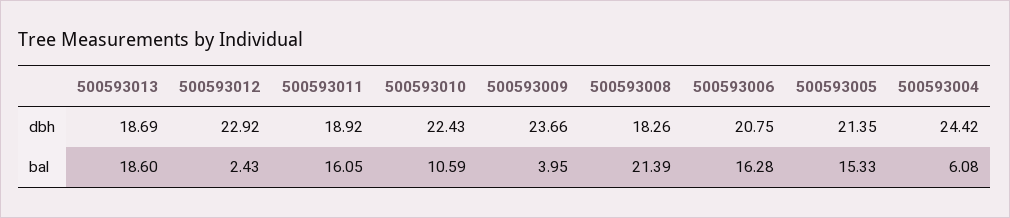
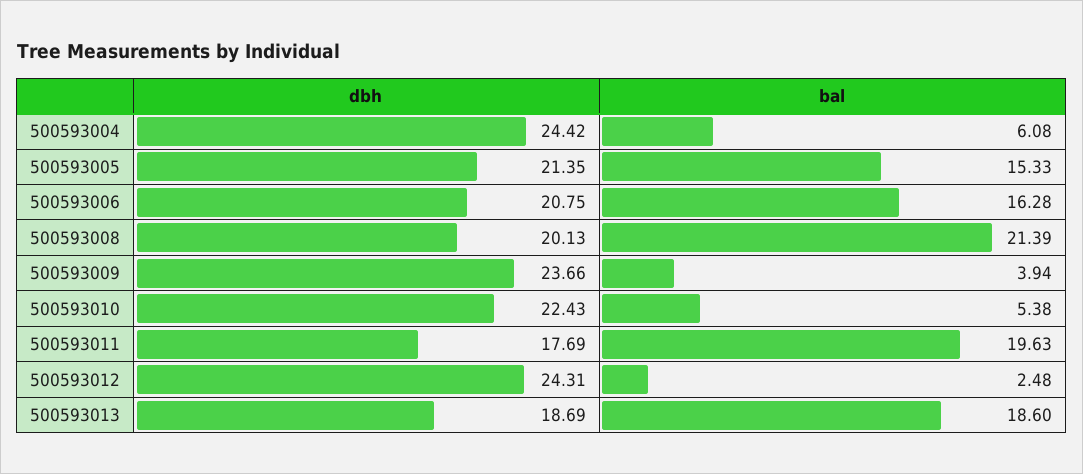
  {
    "500593013": {
      "dbh": 18.69,
      "bal": 18.6
    },
    "500593012": {
-     "dbh": 22.92,
+     "dbh": 24.31,
-     "bal": 2.43
+     "bal": 2.48
    },
    "500593011": {
-     "dbh": 18.92,
+     "dbh": 17.69,
-     "bal": 16.05
+     "bal": 19.63
    },
    "500593010": {
      "dbh": 22.43,
-     "bal": 10.59
+     "bal": 5.38
    },
    "500593009": {
      "dbh": 23.66,
-     "bal": 3.95
+     "bal": 3.94
    },
    "500593008": {
-     "dbh": 18.26,
+     "dbh": 20.13,
      "bal": 21.39
    },
    "500593006": {
      "dbh": 20.75,
      "bal": 16.28
    },
    "500593005": {
      "dbh": 21.35,
      "bal": 15.33
    },
    "500593004": {
      "dbh": 24.42,
      "bal": 6.08
    }
  }

